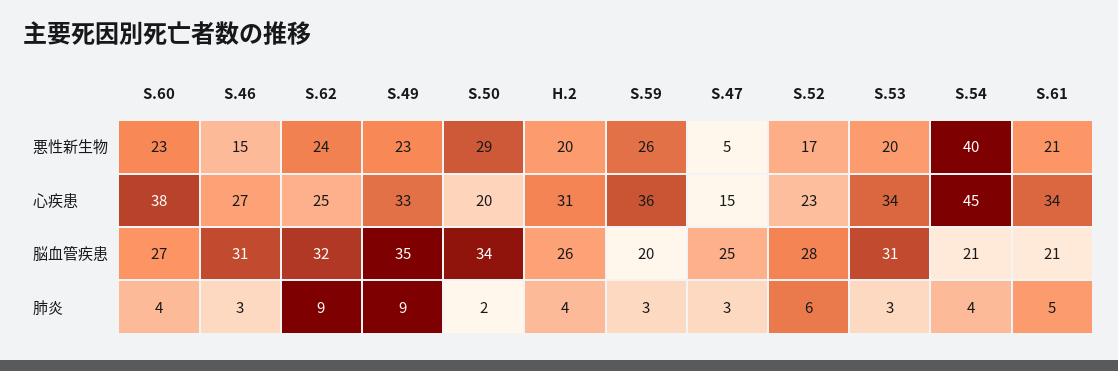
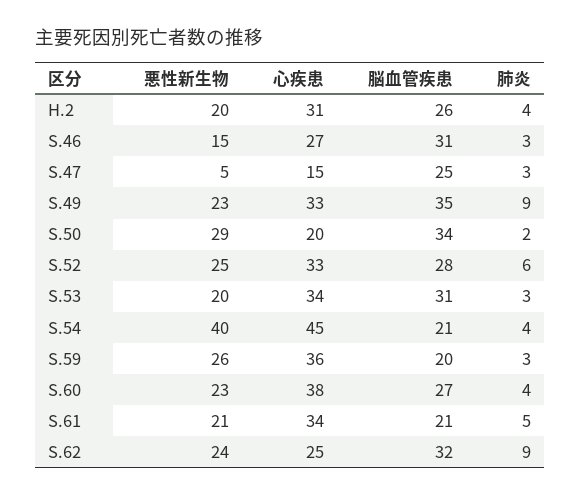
  {
    "S.60": {
      "悪性新生物": 23,
      "心疾患": 38,
      "脳血管疾患": 27,
      "肺炎": 4
    },
    "S.46": {
      "悪性新生物": 15,
      "心疾患": 27,
      "脳血管疾患": 31,
      "肺炎": 3
    },
    "S.62": {
      "悪性新生物": 24,
      "心疾患": 25,
      "脳血管疾患": 32,
      "肺炎": 9
    },
    "S.49": {
      "悪性新生物": 23,
      "心疾患": 33,
      "脳血管疾患": 35,
      "肺炎": 9
    },
    "S.50": {
      "悪性新生物": 29,
      "心疾患": 20,
      "脳血管疾患": 34,
      "肺炎": 2
    },
    "H.2": {
      "悪性新生物": 20,
      "心疾患": 31,
      "脳血管疾患": 26,
      "肺炎": 4
    },
    "S.59": {
      "悪性新生物": 26,
      "心疾患": 36,
      "脳血管疾患": 20,
      "肺炎": 3
    },
    "S.47": {
      "悪性新生物": 5,
      "心疾患": 15,
      "脳血管疾患": 25,
      "肺炎": 3
    },
    "S.52": {
-     "悪性新生物": 17,
+     "悪性新生物": 25,
-     "心疾患": 23,
+     "心疾患": 33,
      "脳血管疾患": 28,
      "肺炎": 6
    },
    "S.53": {
      "悪性新生物": 20,
      "心疾患": 34,
      "脳血管疾患": 31,
      "肺炎": 3
    },
    "S.54": {
      "悪性新生物": 40,
      "心疾患": 45,
      "脳血管疾患": 21,
      "肺炎": 4
    },
    "S.61": {
      "悪性新生物": 21,
      "心疾患": 34,
      "脳血管疾患": 21,
      "肺炎": 5
    }
  }

